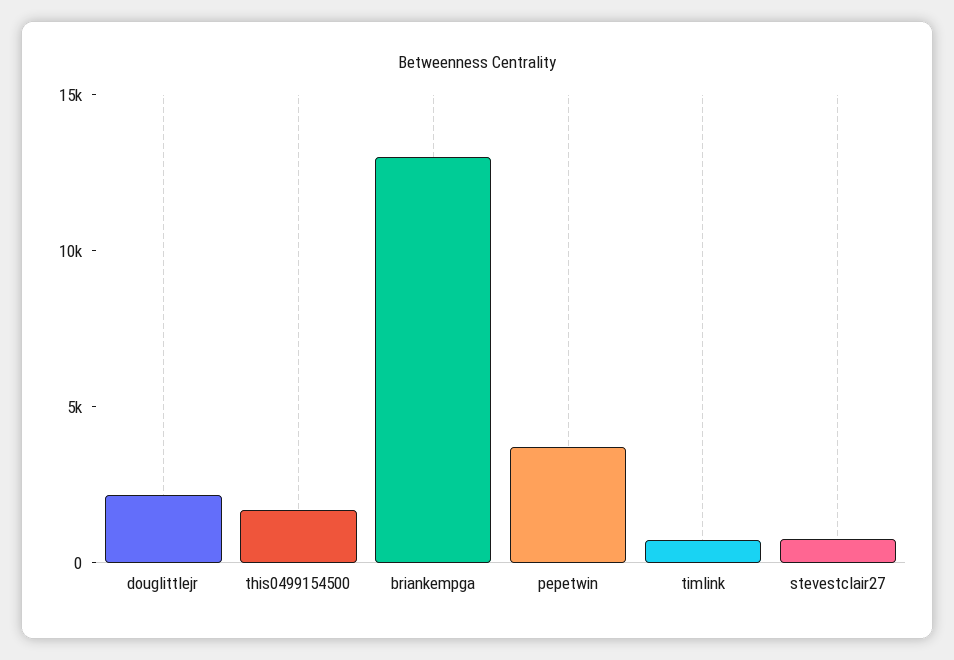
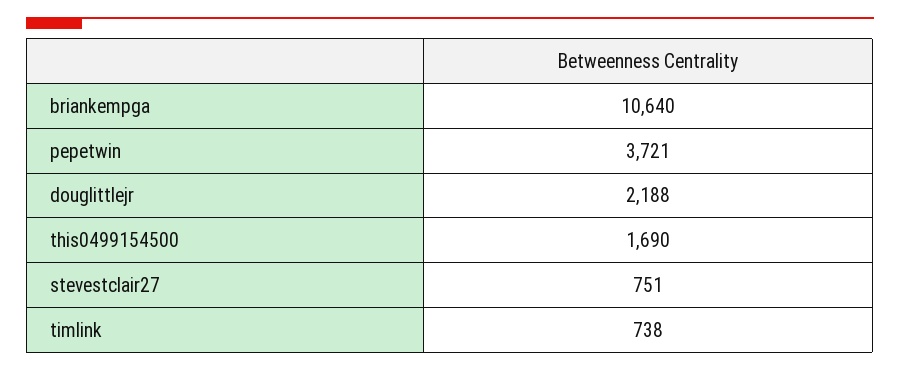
  {
    "douglittlejr": 2188,
    "this0499154500": 1690,
-   "briankempga": 13000,
+   "briankempga": 10640,
    "pepetwin": 3721,
    "timlink": 738,
    "stevestclair27": 751
  }

